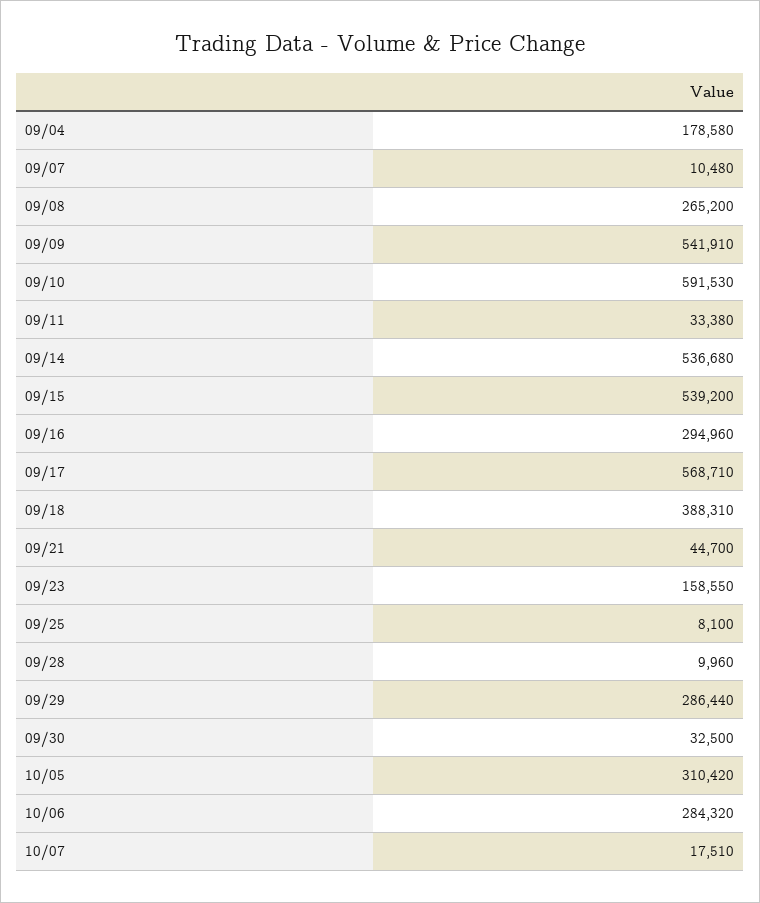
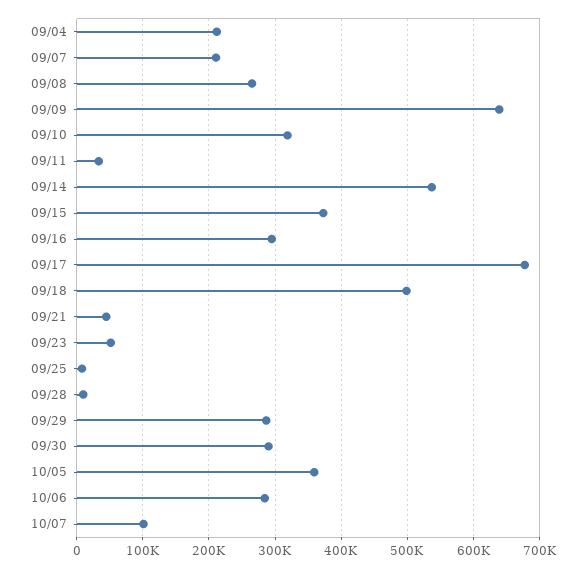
  {
-   "09/04": 178580,
+   "09/04": 210000,
-   "09/07": 10480,
+   "09/07": 210000,
    "09/08": 265200,
-   "09/09": 541910,
+   "09/09": 640000,
-   "09/10": 591530,
+   "09/10": 320000,
    "09/11": 33380,
    "09/14": 536680,
-   "09/15": 539200,
+   "09/15": 370000,
    "09/16": 294960,
-   "09/17": 568710,
+   "09/17": 680000,
-   "09/18": 388310,
+   "09/18": 500000,
    "09/21": 44700,
-   "09/23": 158550,
+   "09/23": 50000,
    "09/25": 8100,
    "09/28": 9960,
    "09/29": 286440,
-   "09/30": 32500,
+   "09/30": 290000,
-   "10/05": 310420,
+   "10/05": 360000,
    "10/06": 284320,
-   "10/07": 17510
+   "10/07": 100000
  }

